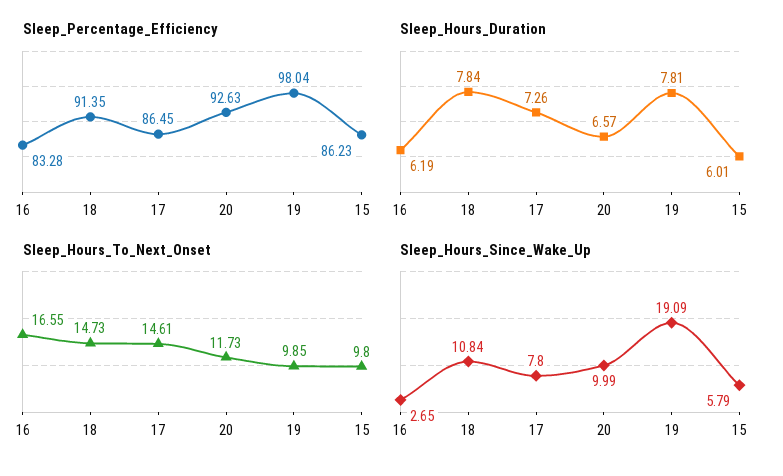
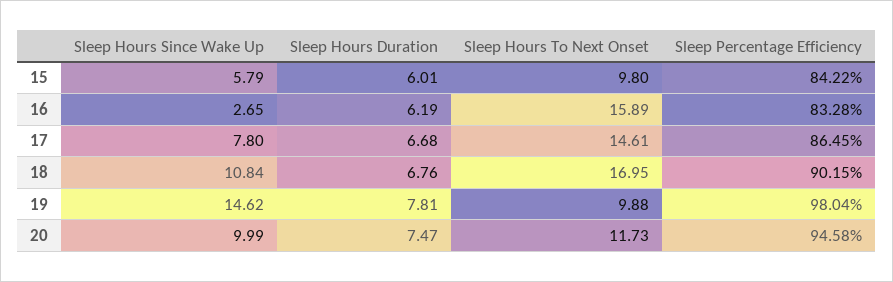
  {
    "Sleep_Percentage_Efficiency": {
      "16": 83.28,
-     "18": 91.35,
+     "18": 90.15,
      "17": 86.45,
-     "20": 92.63,
+     "20": 94.58,
      "19": 98.04,
-     "15": 86.23
+     "15": 84.22
    },
    "Sleep_Hours_Duration": {
      "16": 6.19,
-     "18": 7.84,
+     "18": 6.76,
-     "17": 7.26,
+     "17": 6.68,
-     "20": 6.57,
+     "20": 7.47,
      "19": 7.81,
      "15": 6.01
    },
    "Sleep_Hours_To_Next_Onset": {
-     "16": 16.55,
+     "16": 15.89,
-     "18": 14.73,
+     "18": 16.95,
      "17": 14.61,
      "20": 11.73,
-     "19": 9.85,
+     "19": 9.88,
      "15": 9.8
    },
    "Sleep_Hours_Since_Wake_Up": {
      "16": 2.65,
      "18": 10.84,
      "17": 7.8,
      "20": 9.99,
-     "19": 19.09,
+     "19": 14.62,
      "15": 5.79
    }
  }

